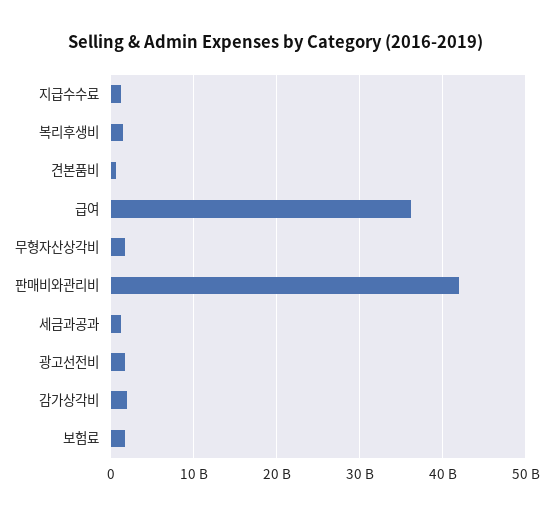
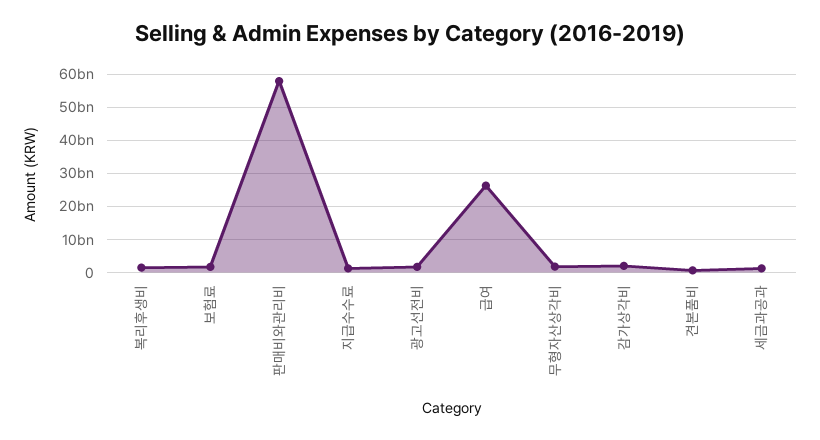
  {
    "지급수수료": 1000000000,
    "복리후생비": 1000000000,
    "견본품비": 1000000000,
-   "급여": 36000000000,
+   "급여": 26000000000,
    "무형자산상각비": 2000000000,
-   "판매비와관리비": 42000000000,
+   "판매비와관리비": 58000000000,
    "세금과공과": 1000000000,
    "광고선전비": 2000000000,
    "감가상각비": 2000000000,
    "보험료": 2000000000
  }

